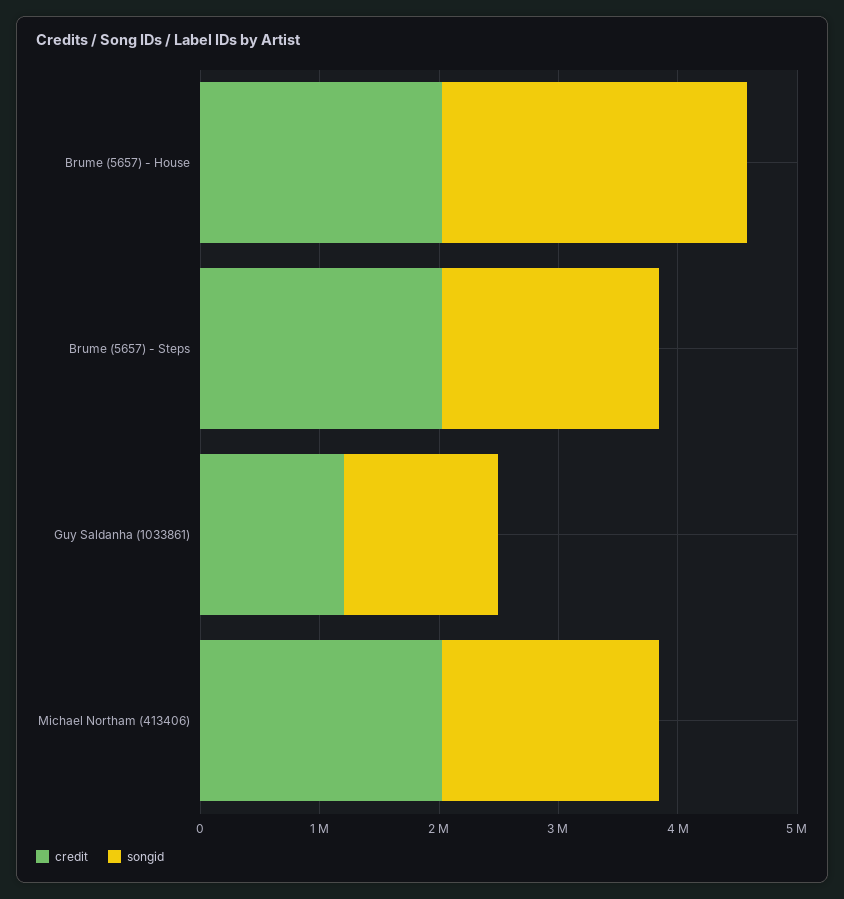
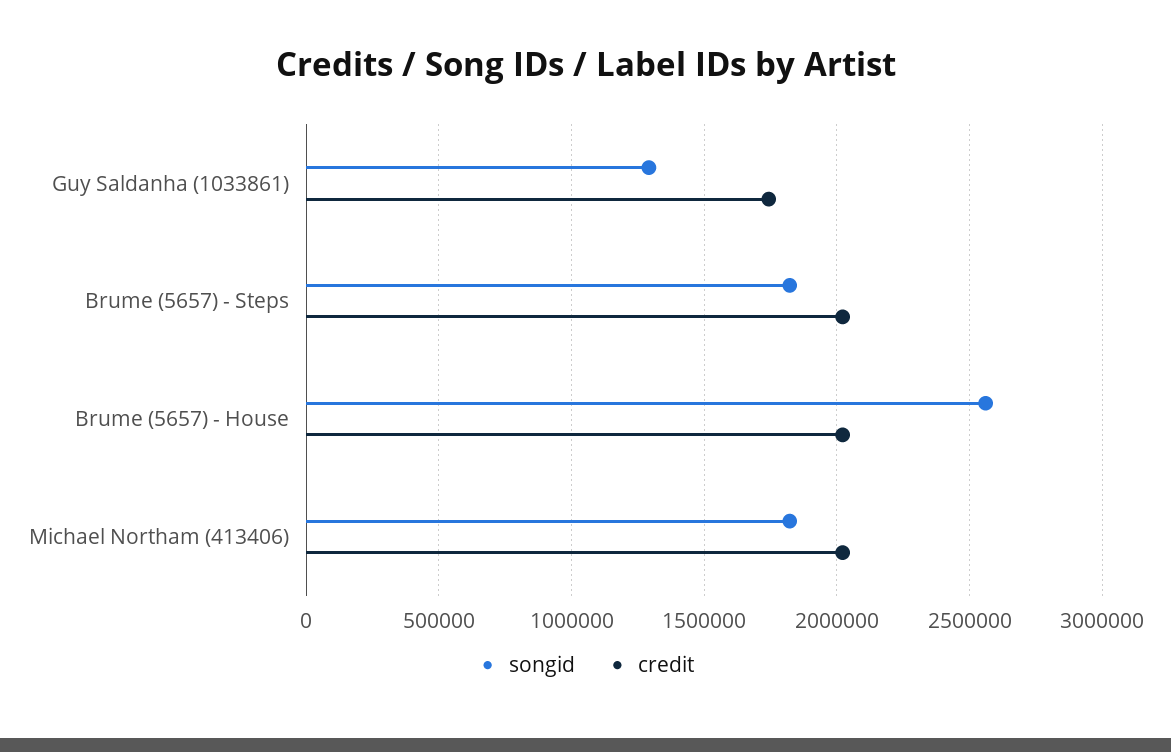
  {
    "credit": {
      "Brume (5657) - House": 2000000,
      "Brume (5657) - Steps": 2000000,
-     "Guy Saldanha (1033861)": 1200000,
+     "Guy Saldanha (1033861)": 1750000,
      "Michael Northam (413406)": 2000000
    },
    "songid": {
      "Brume (5657) - House": 2550000,
      "Brume (5657) - Steps": 1800000,
      "Guy Saldanha (1033861)": 1300000,
      "Michael Northam (413406)": 1800000
    }
  }

